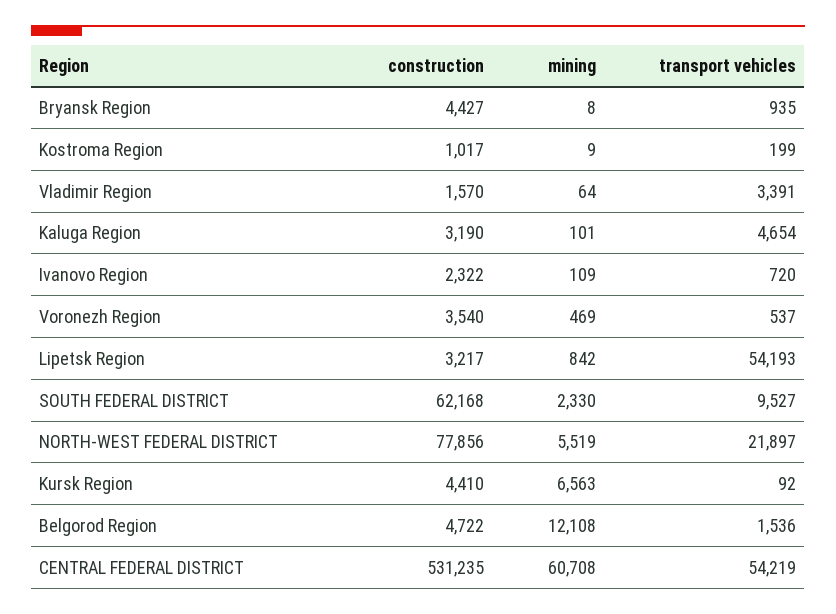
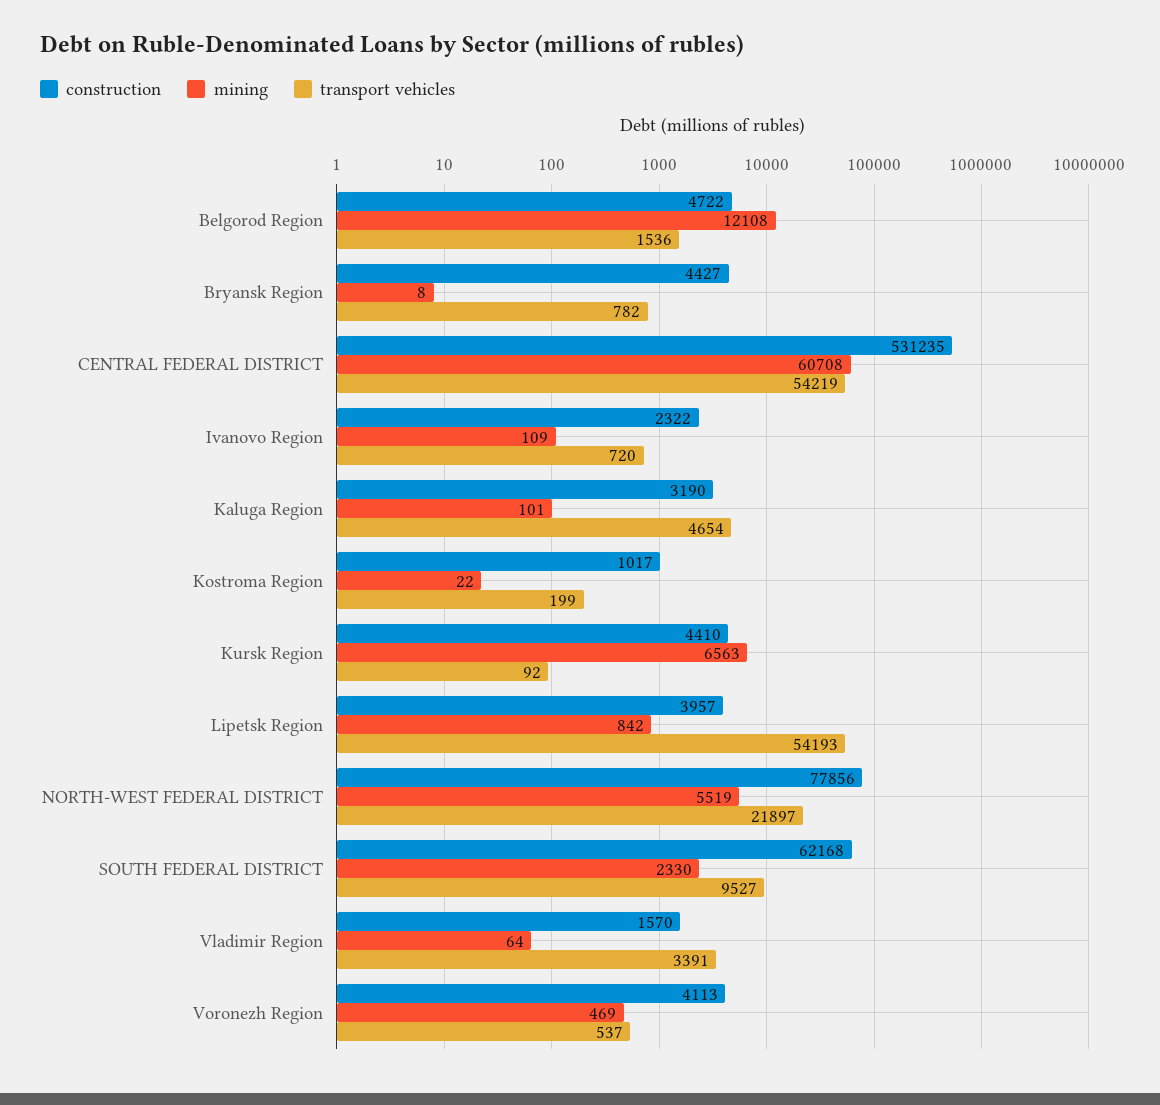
  {
    "construction": {
      "Bryansk Region": 4427,
      "Kostroma Region": 1017,
      "Vladimir Region": 1570,
      "Kaluga Region": 3190,
      "Ivanovo Region": 2322,
-     "Voronezh Region": 3540,
+     "Voronezh Region": 4113,
-     "Lipetsk Region": 3217,
+     "Lipetsk Region": 3957,
      "SOUTH FEDERAL DISTRICT": 62168,
      "NORTH-WEST FEDERAL DISTRICT": 77856,
      "Kursk Region": 4410,
      "Belgorod Region": 4722,
      "CENTRAL FEDERAL DISTRICT": 531235
    },
    "mining": {
      "Bryansk Region": 8,
-     "Kostroma Region": 9,
+     "Kostroma Region": 22,
      "Vladimir Region": 64,
      "Kaluga Region": 101,
      "Ivanovo Region": 109,
      "Voronezh Region": 469,
      "Lipetsk Region": 842,
      "SOUTH FEDERAL DISTRICT": 2330,
      "NORTH-WEST FEDERAL DISTRICT": 5519,
      "Kursk Region": 6563,
      "Belgorod Region": 12108,
      "CENTRAL FEDERAL DISTRICT": 60708
    },
    "transport vehicles": {
-     "Bryansk Region": 935,
+     "Bryansk Region": 782,
      "Kostroma Region": 199,
      "Vladimir Region": 3391,
      "Kaluga Region": 4654,
      "Ivanovo Region": 720,
      "Voronezh Region": 537,
      "Lipetsk Region": 54193,
      "SOUTH FEDERAL DISTRICT": 9527,
      "NORTH-WEST FEDERAL DISTRICT": 21897,
      "Kursk Region": 92,
      "Belgorod Region": 1536,
      "CENTRAL FEDERAL DISTRICT": 54219
    }
  }

